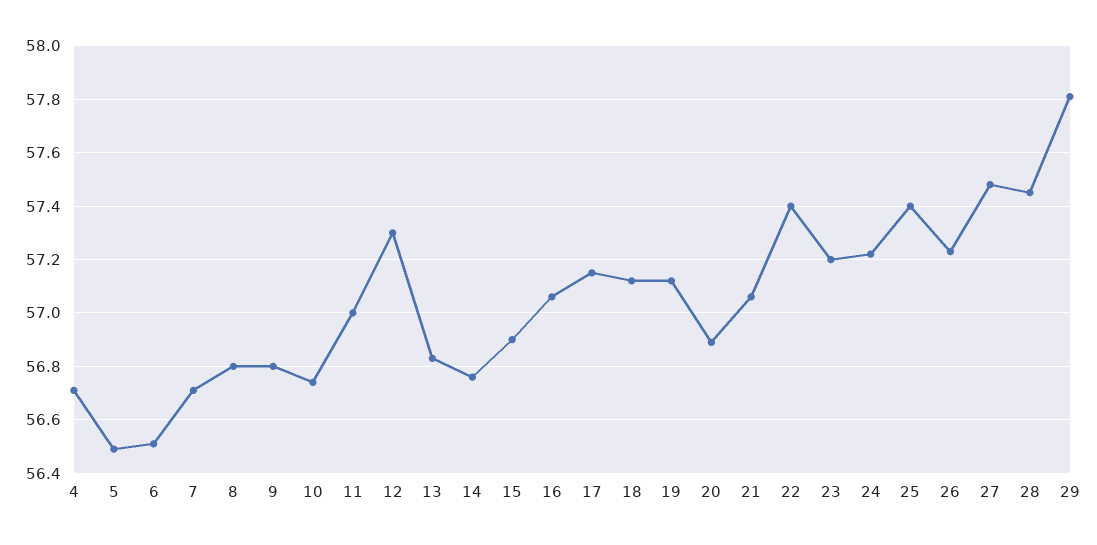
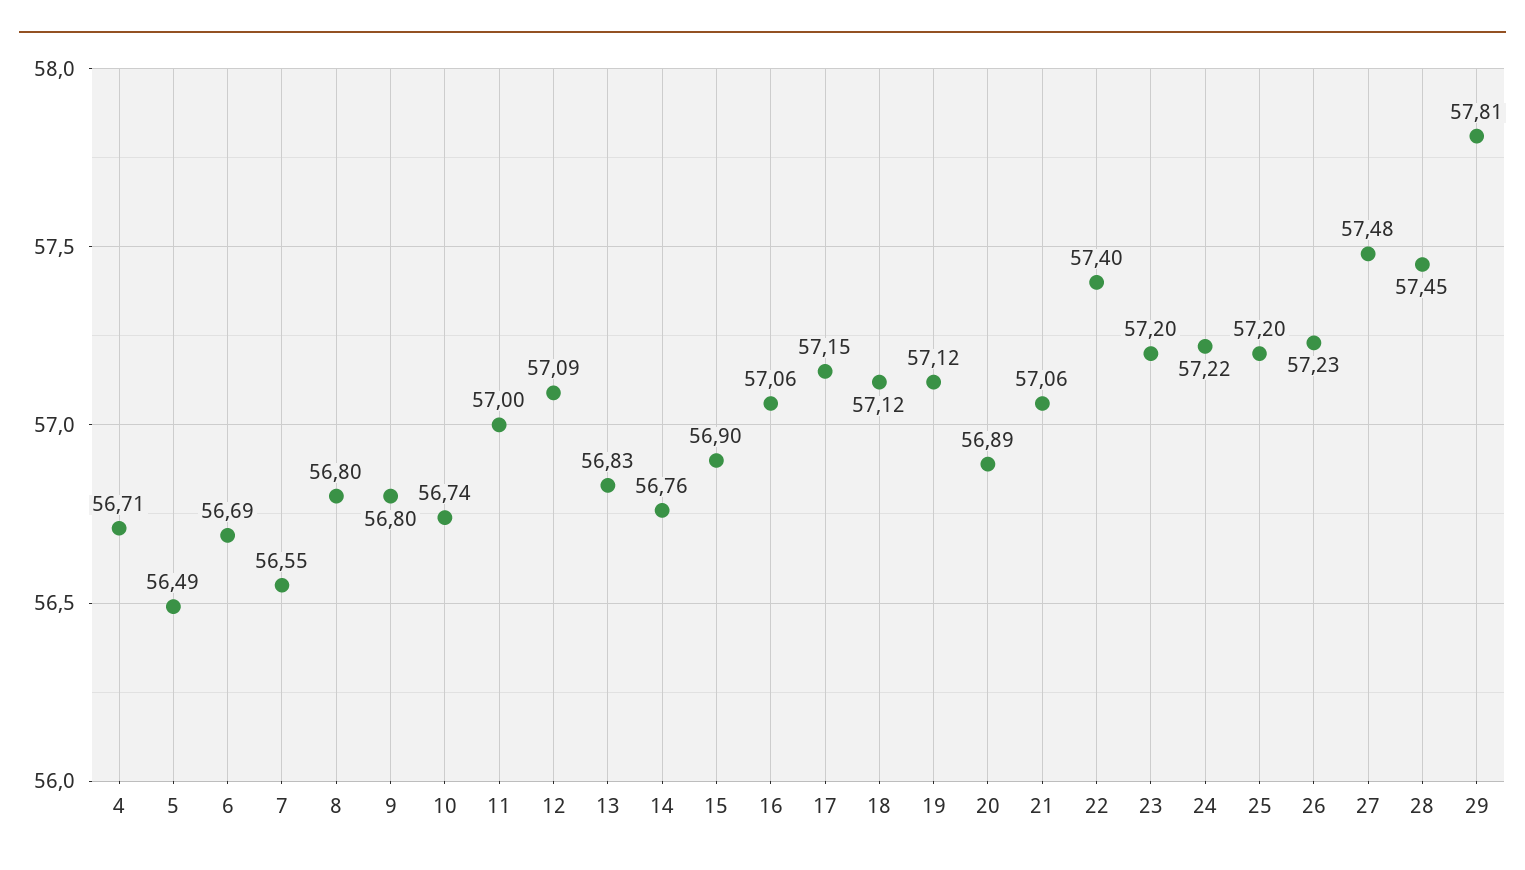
  {
    "4": 56.71,
    "5": 56.49,
-   "6": 56.5,
+   "6": 56.69,
-   "7": 56.7,
+   "7": 56.55,
    "8": 56.8,
    "9": 56.8,
    "10": 56.74,
    "11": 57,
-   "12": 57.3,
+   "12": 57.09,
    "13": 56.83,
    "14": 56.76,
    "15": 56.9,
    "16": 57.06,
    "17": 57.15,
    "18": 57.12,
    "19": 57.12,
    "20": 56.89,
    "21": 57.06,
    "22": 57.4,
    "23": 57.2,
    "24": 57.22,
-   "25": 57.4,
+   "25": 57.2,
    "26": 57.23,
    "27": 57.48,
    "28": 57.45,
    "29": 57.81
  }

